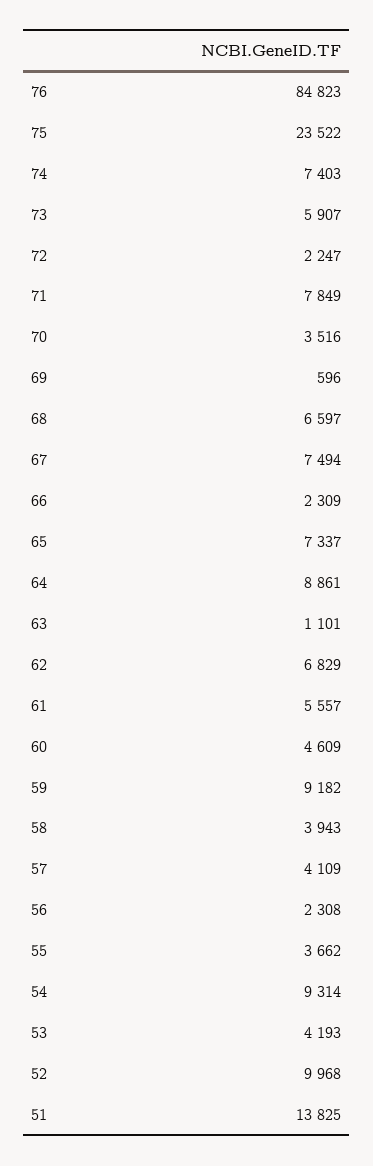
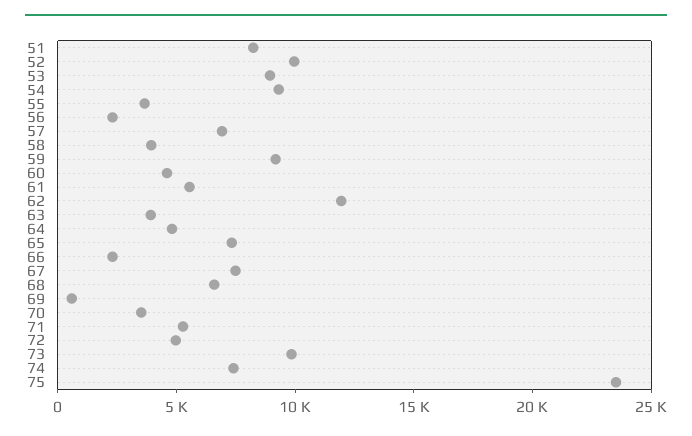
  {
-   "76": 84823,
    "75": 23522,
    "74": 7403,
-   "73": 5907,
+   "73": 10000,
-   "72": 2247,
+   "72": 5000,
-   "71": 7849,
+   "71": 5000,
    "70": 3516,
    "69": 596,
    "68": 6597,
    "67": 7494,
    "66": 2309,
    "65": 7337,
-   "64": 8861,
+   "64": 5000,
-   "63": 1101,
+   "63": 4000,
-   "62": 6829,
+   "62": 12000,
    "61": 5557,
    "60": 4609,
    "59": 9182,
    "58": 3943,
-   "57": 4109,
+   "57": 7000,
    "56": 2308,
    "55": 3662,
    "54": 9314,
-   "53": 4193,
+   "53": 9000,
    "52": 9968,
-   "51": 13825
+   "51": 8000
  }

